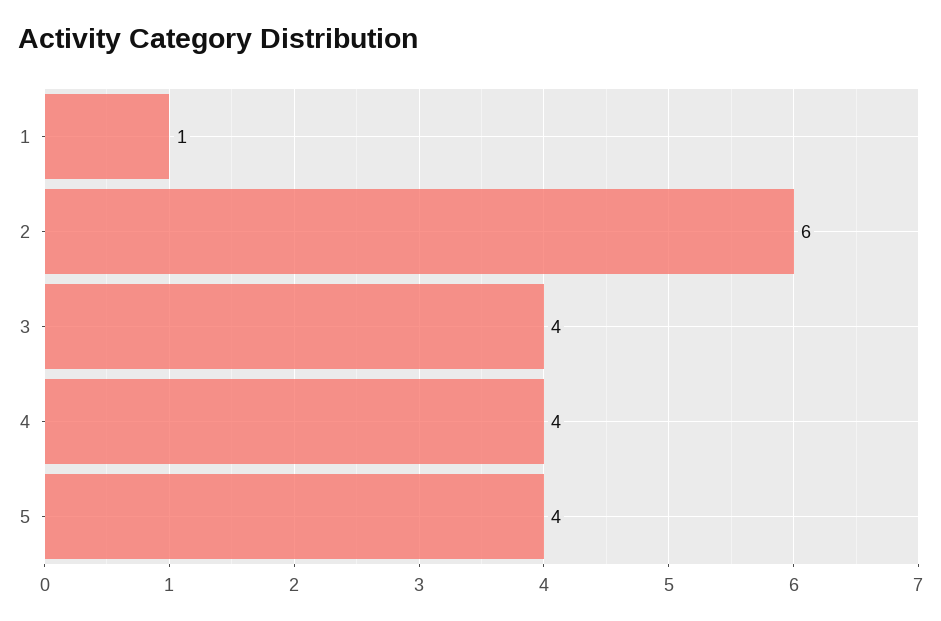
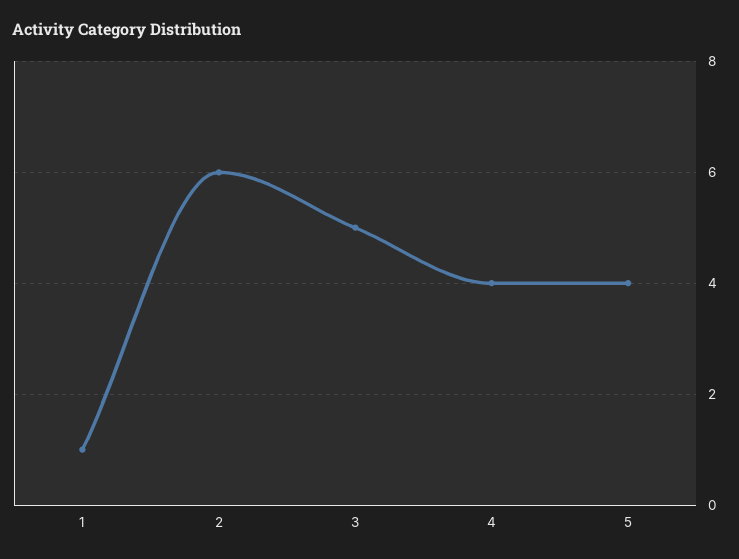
  {
    "1": 1,
    "2": 6,
-   "3": 4,
+   "3": 5,
    "4": 4,
    "5": 4
  }

